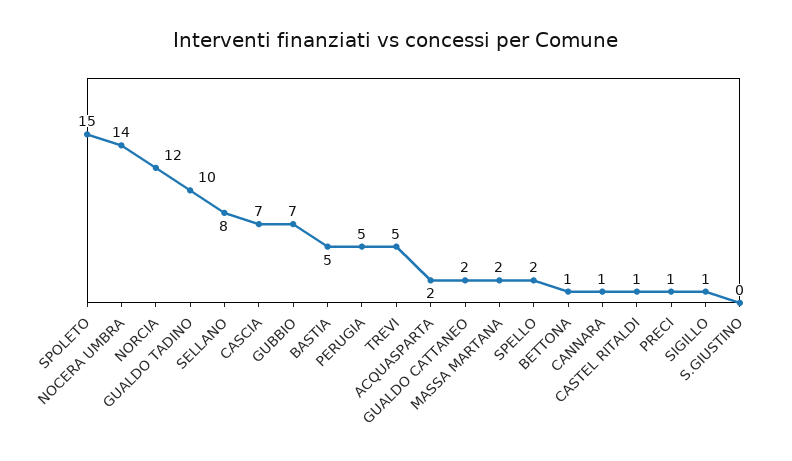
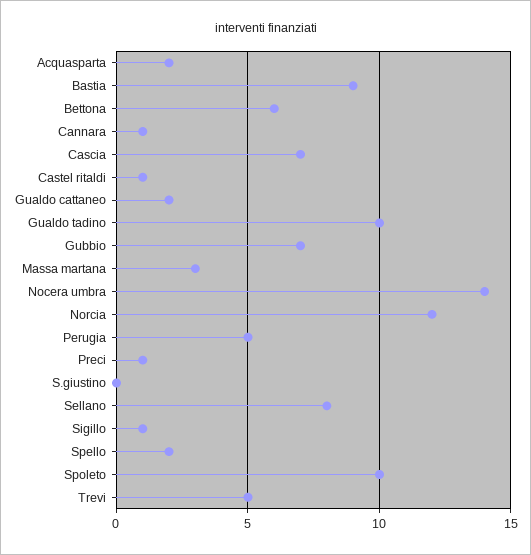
  {
-   "SPOLETO": 15,
+   "SPOLETO": 10,
    "NOCERA UMBRA": 14,
    "NORCIA": 12,
    "GUALDO TADINO": 10,
    "SELLANO": 8,
    "CASCIA": 7,
    "GUBBIO": 7,
-   "BASTIA": 5,
+   "BASTIA": 9,
    "PERUGIA": 5,
    "TREVI": 5,
    "ACQUASPARTA": 2,
    "GUALDO CATTANEO": 2,
-   "MASSA MARTANA": 2,
+   "MASSA MARTANA": 3,
    "SPELLO": 2,
-   "BETTONA": 1,
+   "BETTONA": 6,
    "CANNARA": 1,
    "CASTEL RITALDI": 1,
    "PRECI": 1,
    "SIGILLO": 1,
    "S.GIUSTINO": 0
  }

